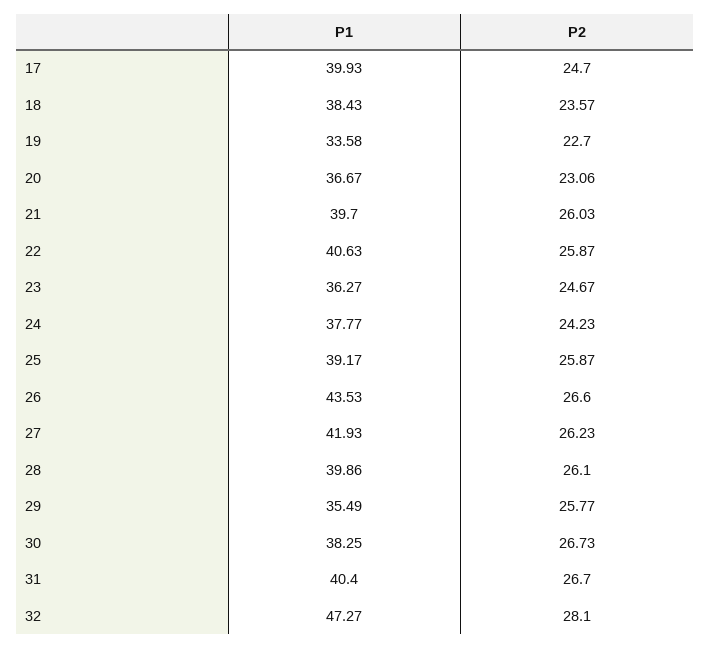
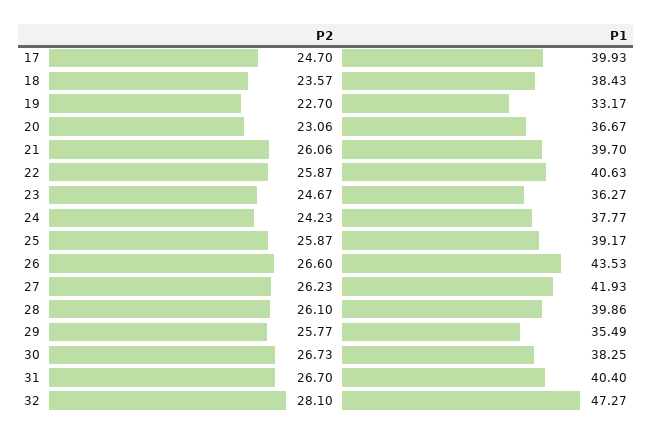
  {
    "P1": {
      "17": 39.93,
      "18": 38.43,
-     "19": 33.58,
+     "19": 33.17,
      "20": 36.67,
      "21": 39.7,
      "22": 40.63,
      "23": 36.27,
      "24": 37.77,
      "25": 39.17,
      "26": 43.53,
      "27": 41.93,
      "28": 39.86,
      "29": 35.49,
      "30": 38.25,
      "31": 40.4,
      "32": 47.27
    },
    "P2": {
      "17": 24.7,
      "18": 23.57,
      "19": 22.7,
      "20": 23.06,
-     "21": 26.03,
+     "21": 26.06,
      "22": 25.87,
      "23": 24.67,
      "24": 24.23,
      "25": 25.87,
      "26": 26.6,
      "27": 26.23,
      "28": 26.1,
      "29": 25.77,
      "30": 26.73,
      "31": 26.7,
      "32": 28.1
    }
  }

